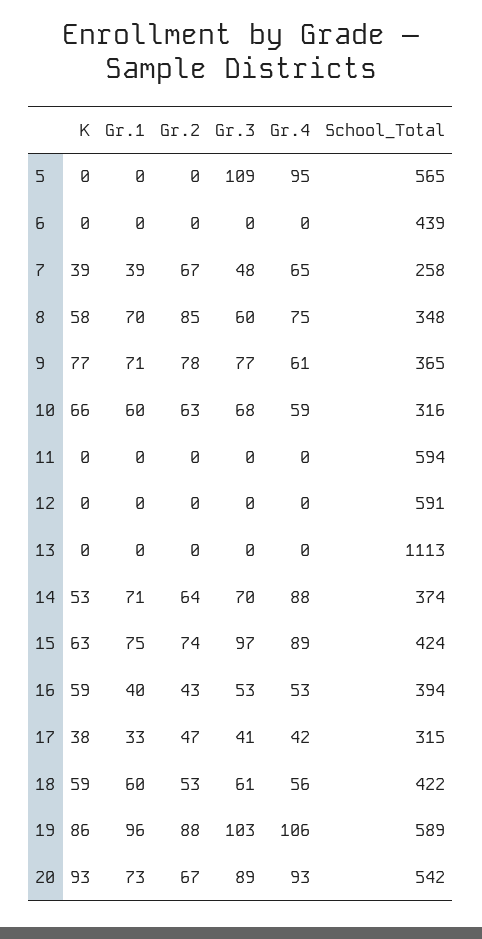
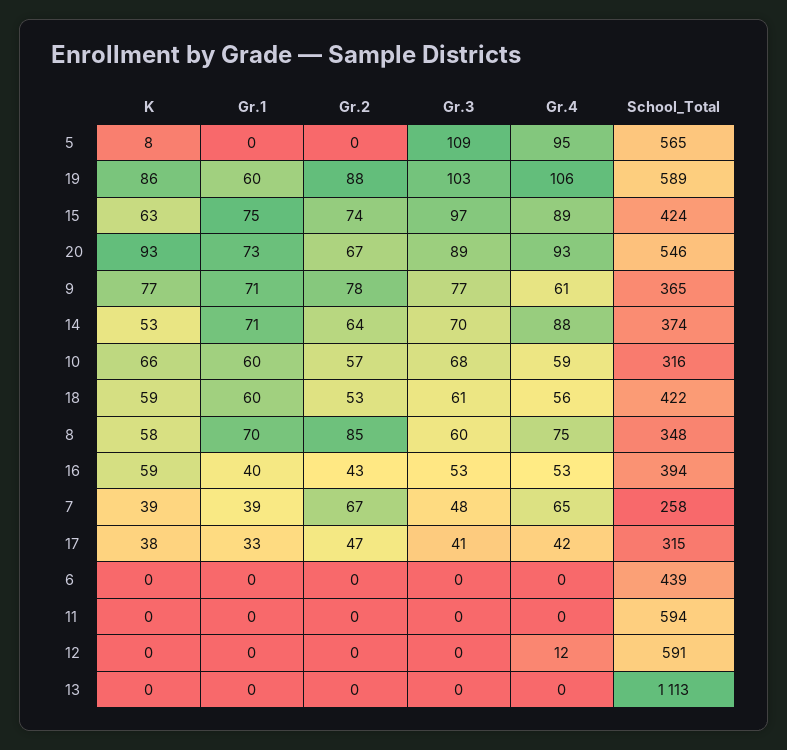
  {
    "K": {
-     "5": 0,
+     "5": 8,
      "6": 0,
      "7": 39,
      "8": 58,
      "9": 77,
      "10": 66,
      "11": 0,
      "12": 0,
      "13": 0,
      "14": 53,
      "15": 63,
      "16": 59,
      "17": 38,
      "18": 59,
      "19": 86,
      "20": 93
    },
    "Gr.1": {
      "5": 0,
      "6": 0,
      "7": 39,
      "8": 70,
      "9": 71,
      "10": 60,
      "11": 0,
      "12": 0,
      "13": 0,
      "14": 71,
      "15": 75,
      "16": 40,
      "17": 33,
      "18": 60,
-     "19": 96,
+     "19": 60,
      "20": 73
    },
    "Gr.2": {
      "5": 0,
      "6": 0,
      "7": 67,
      "8": 85,
      "9": 78,
-     "10": 63,
+     "10": 57,
      "11": 0,
      "12": 0,
      "13": 0,
      "14": 64,
      "15": 74,
      "16": 43,
      "17": 47,
      "18": 53,
      "19": 88,
      "20": 67
    },
    "Gr.3": {
      "5": 109,
      "6": 0,
      "7": 48,
      "8": 60,
      "9": 77,
      "10": 68,
      "11": 0,
      "12": 0,
      "13": 0,
      "14": 70,
      "15": 97,
      "16": 53,
      "17": 41,
      "18": 61,
      "19": 103,
      "20": 89
    },
    "Gr.4": {
      "5": 95,
      "6": 0,
      "7": 65,
      "8": 75,
      "9": 61,
      "10": 59,
      "11": 0,
-     "12": 0,
+     "12": 12,
      "13": 0,
      "14": 88,
      "15": 89,
      "16": 53,
      "17": 42,
      "18": 56,
      "19": 106,
      "20": 93
    },
    "School_Total": {
      "5": 565,
      "6": 439,
      "7": 258,
      "8": 348,
      "9": 365,
      "10": 316,
      "11": 594,
      "12": 591,
      "13": 1113,
      "14": 374,
      "15": 424,
      "16": 394,
      "17": 315,
      "18": 422,
      "19": 589,
-     "20": 542
+     "20": 546
    }
  }

